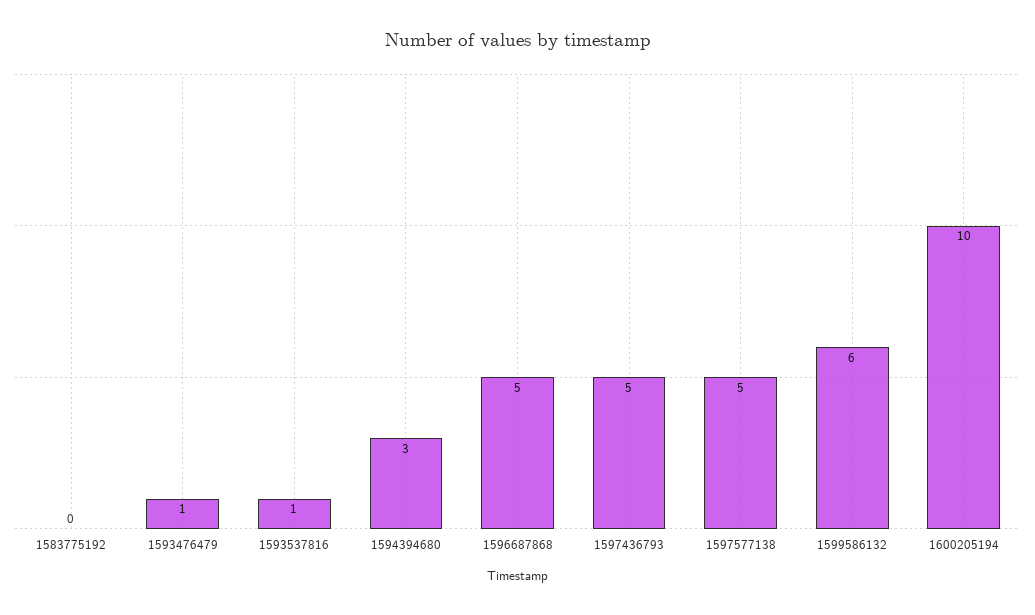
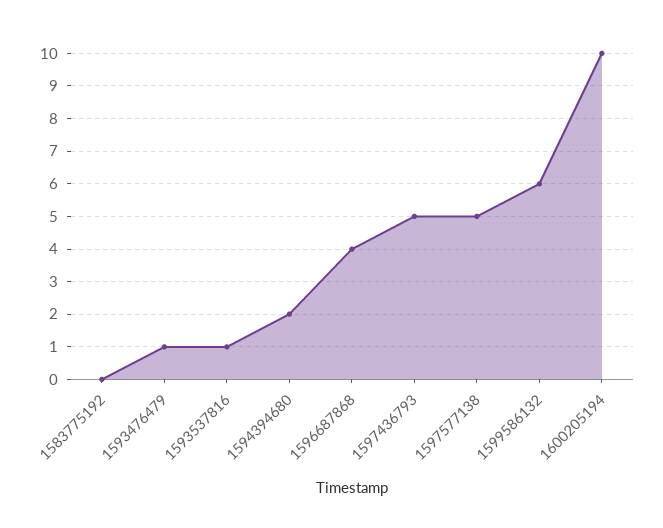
  {
    "1583775192": 0,
    "1593476479": 1,
    "1593537816": 1,
-   "1594394680": 3,
+   "1594394680": 2,
-   "1596687868": 5,
+   "1596687868": 4,
    "1597436793": 5,
    "1597577138": 5,
    "1599586132": 6,
    "1600205194": 10
  }

